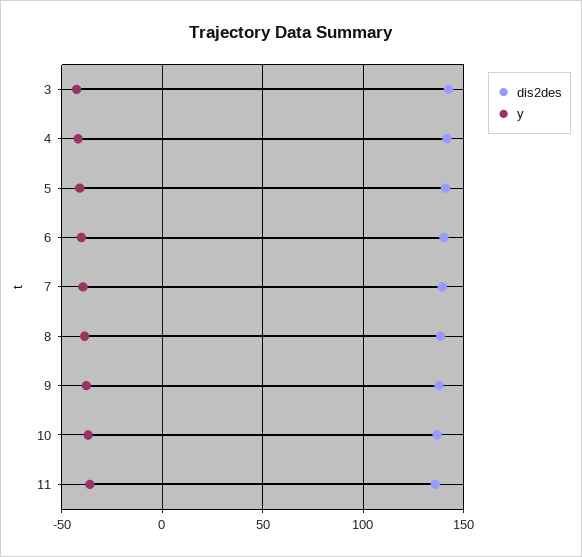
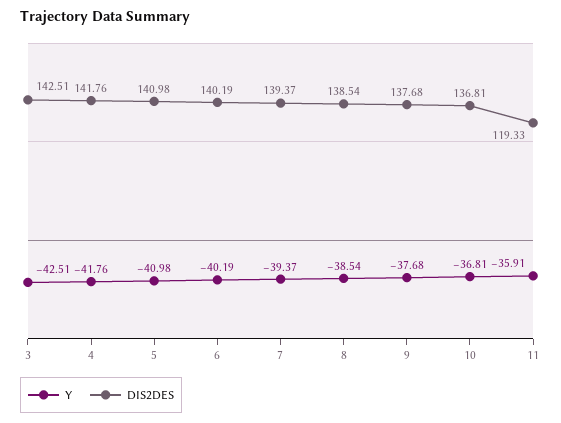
  {
    "dis2des": {
      "3": 142.51,
      "4": 141.76,
      "5": 140.98,
      "6": 140.19,
      "7": 139.37,
      "8": 138.54,
      "9": 137.68,
      "10": 136.81,
-     "11": 135
+     "11": 119.33
    },
    "y": {
      "3": -42.51,
      "4": -41.76,
      "5": -40.98,
      "6": -40.19,
      "7": -39.37,
      "8": -38.54,
      "9": -37.68,
      "10": -36.81,
      "11": -35.91
    }
  }

